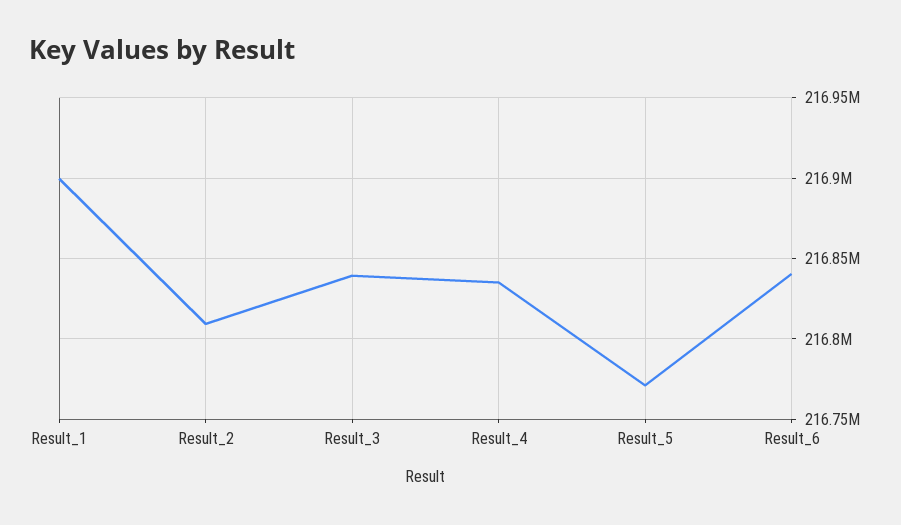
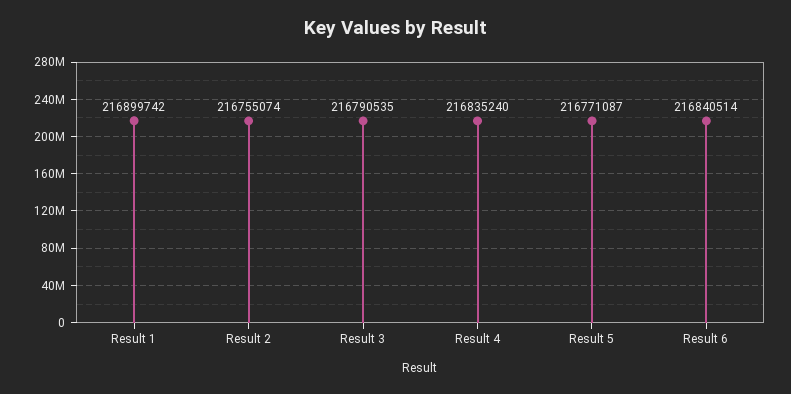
  {
    "Result_1": 216899742,
-   "Result_2": 216810000,
+   "Result_2": 216755074,
-   "Result_3": 216840000,
+   "Result_3": 216790535,
    "Result_4": 216835240,
    "Result_5": 216771087,
    "Result_6": 216840514
  }

